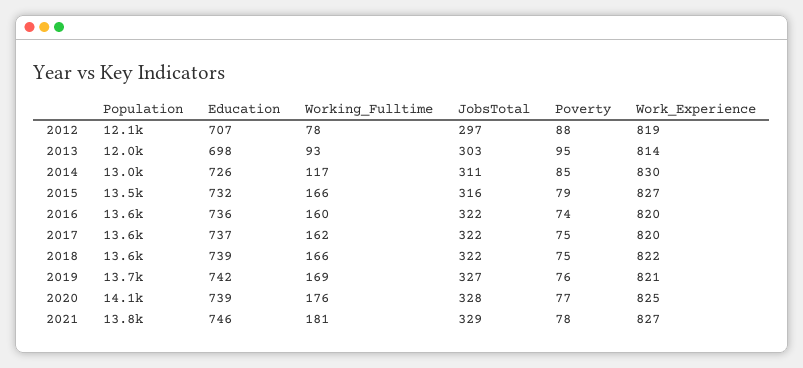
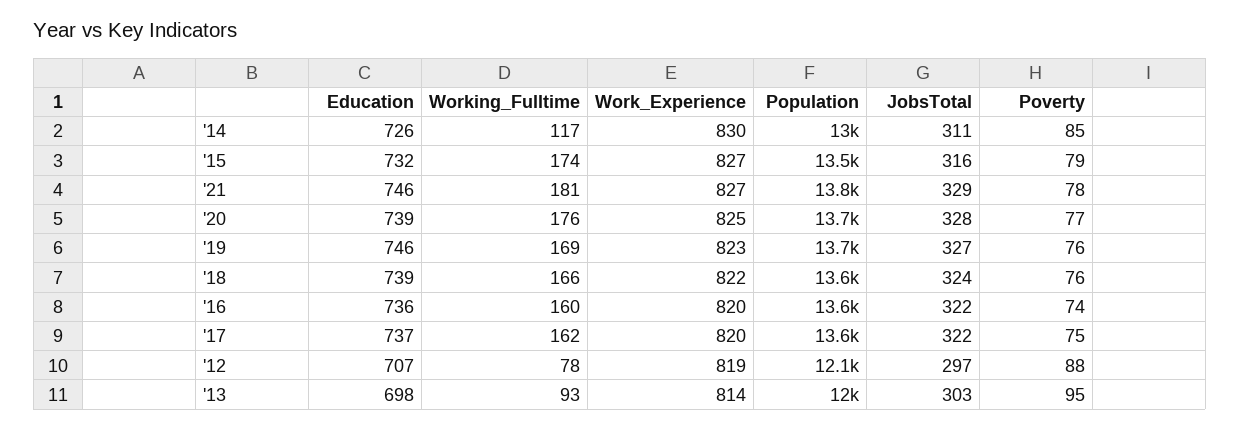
  {
    "Population": {
      "2012": 12100,
      "2013": 12000,
      "2014": 13000,
      "2015": 13500,
      "2016": 13600,
      "2017": 13600,
      "2018": 13600,
      "2019": 13700,
-     "2020": 14100,
+     "2020": 13700,
      "2021": 13800
    },
    "Education": {
      "2012": 707,
      "2013": 698,
      "2014": 726,
      "2015": 732,
      "2016": 736,
      "2017": 737,
      "2018": 739,
-     "2019": 742,
+     "2019": 746,
      "2020": 739,
      "2021": 746
    },
    "Working_Fulltime": {
      "2012": 78,
      "2013": 93,
      "2014": 117,
-     "2015": 166,
+     "2015": 174,
      "2016": 160,
      "2017": 162,
      "2018": 166,
      "2019": 169,
      "2020": 176,
      "2021": 181
    },
    "JobsTotal": {
      "2012": 297,
      "2013": 303,
      "2014": 311,
      "2015": 316,
      "2016": 322,
      "2017": 322,
-     "2018": 322,
+     "2018": 324,
      "2019": 327,
      "2020": 328,
      "2021": 329
    },
    "Poverty": {
      "2012": 88,
      "2013": 95,
      "2014": 85,
      "2015": 79,
      "2016": 74,
      "2017": 75,
-     "2018": 75,
+     "2018": 76,
      "2019": 76,
      "2020": 77,
      "2021": 78
    },
    "Work_Experience": {
      "2012": 819,
      "2013": 814,
      "2014": 830,
      "2015": 827,
      "2016": 820,
      "2017": 820,
      "2018": 822,
-     "2019": 821,
+     "2019": 823,
      "2020": 825,
      "2021": 827
    }
  }

